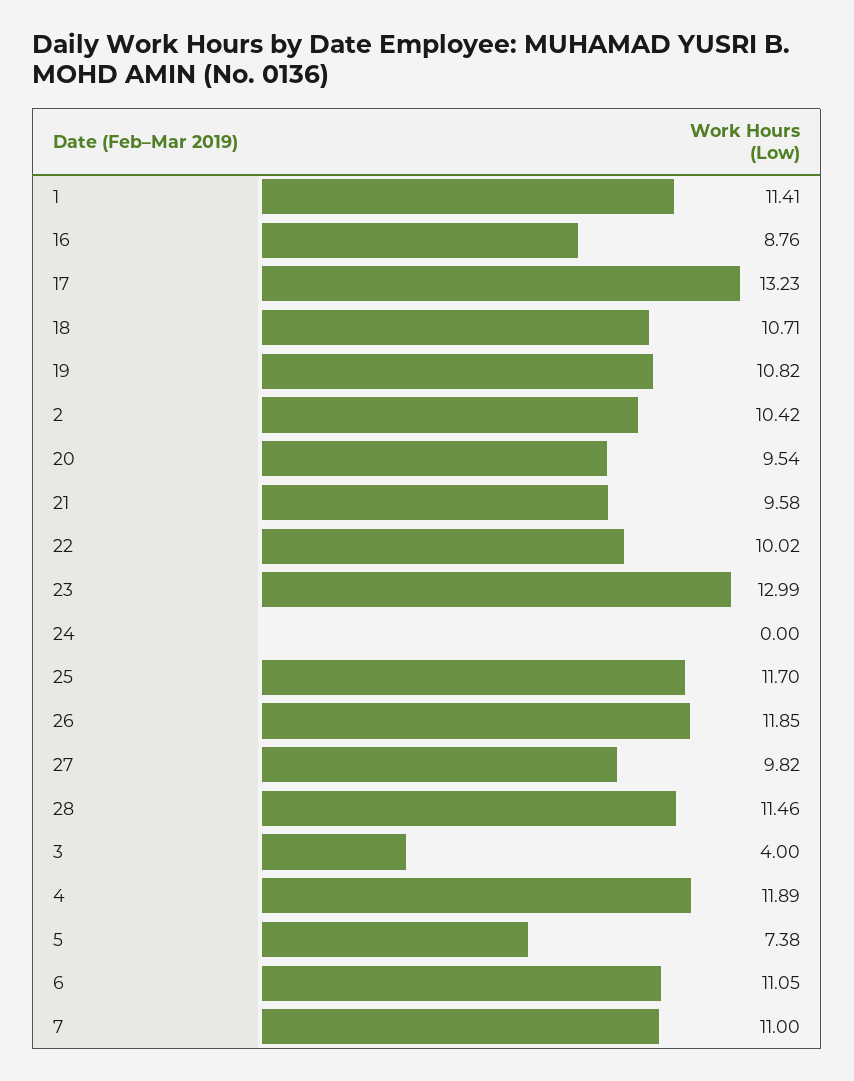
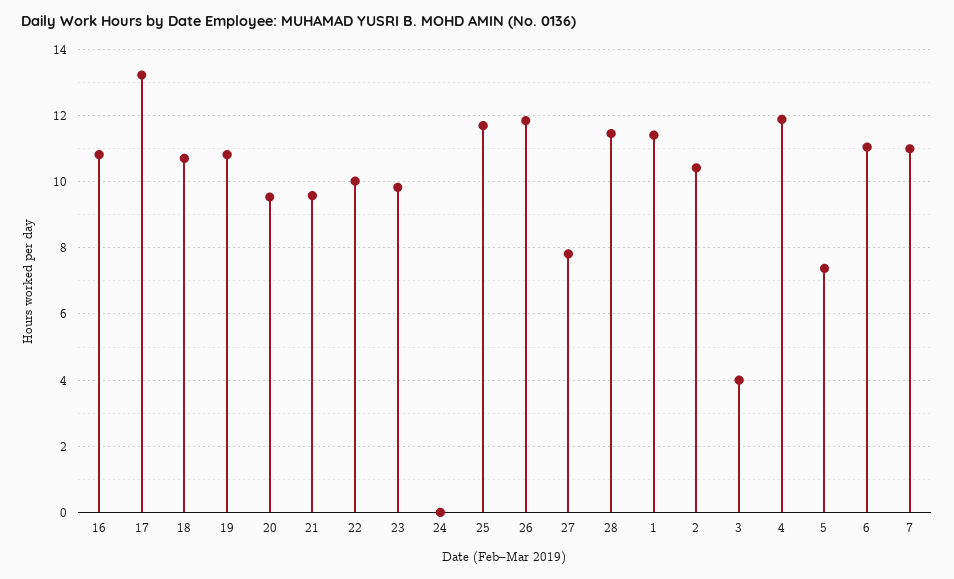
  {
    "1": 11.41,
-   "16": 8.76,
+   "16": 10.8,
    "17": 13.23,
    "18": 10.71,
    "19": 10.82,
    "2": 10.42,
    "20": 9.54,
    "21": 9.58,
    "22": 10.02,
-   "23": 12.99,
+   "23": 9.8,
    "24": 0,
    "25": 11.7,
    "26": 11.85,
-   "27": 9.82,
+   "27": 7.8,
    "28": 11.46,
    "3": 4,
    "4": 11.89,
    "5": 7.38,
    "6": 11.05,
    "7": 11
  }

